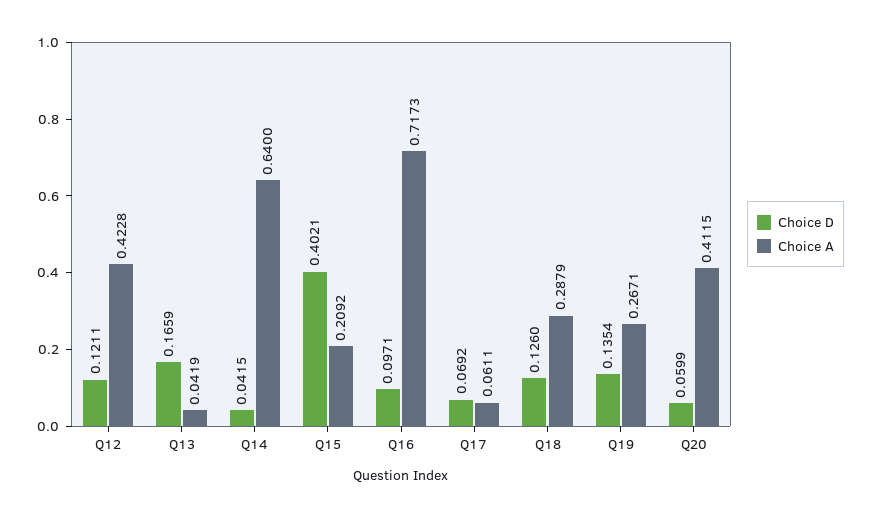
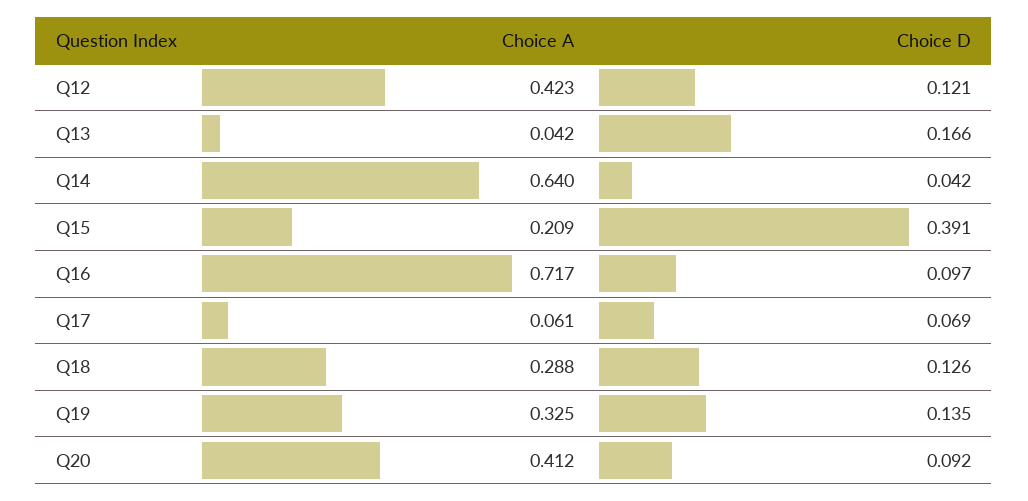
  {
    "Choice D": {
      "Q12": 0.1211,
      "Q13": 0.1659,
      "Q14": 0.0415,
-     "Q15": 0.4021,
+     "Q15": 0.391,
      "Q16": 0.0971,
      "Q17": 0.0692,
      "Q18": 0.126,
      "Q19": 0.1354,
-     "Q20": 0.0599
+     "Q20": 0.092
    },
    "Choice A": {
      "Q12": 0.4228,
      "Q13": 0.0419,
      "Q14": 0.64,
      "Q15": 0.2092,
      "Q16": 0.7173,
      "Q17": 0.0611,
      "Q18": 0.2879,
-     "Q19": 0.2671,
+     "Q19": 0.325,
      "Q20": 0.4115
    }
  }

